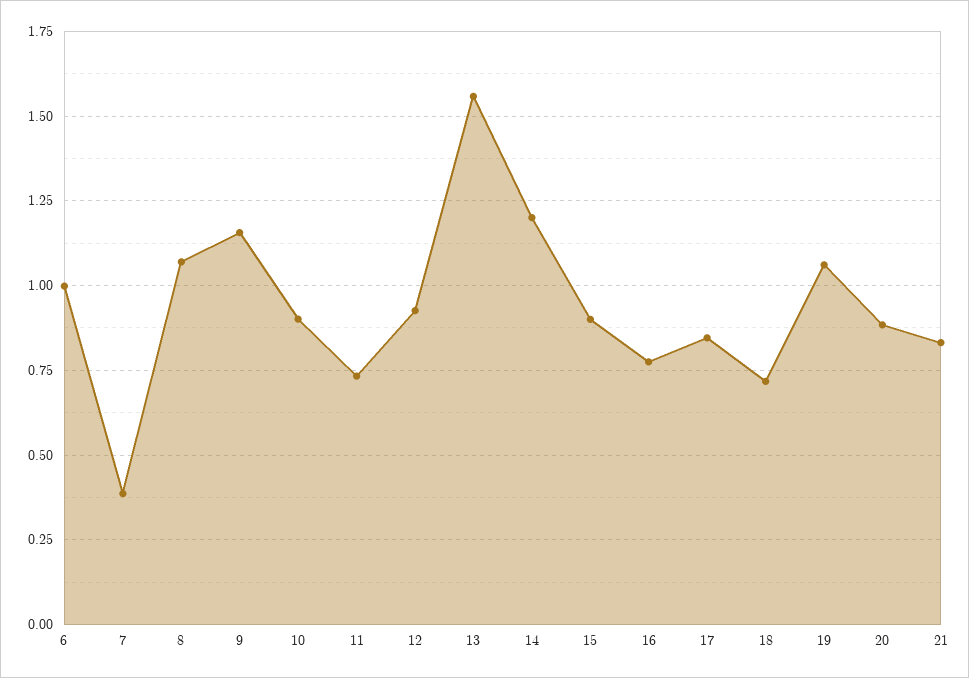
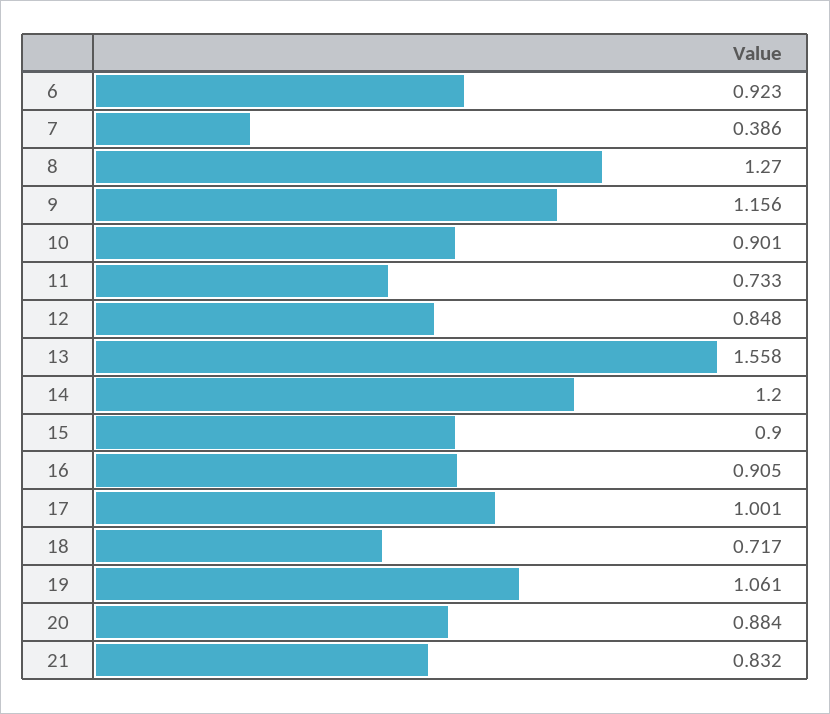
  {
-   "6": 1,
+   "6": 0.923,
    "7": 0.386,
-   "8": 1.075,
+   "8": 1.27,
    "9": 1.156,
    "10": 0.901,
    "11": 0.733,
-   "12": 0.925,
+   "12": 0.848,
    "13": 1.558,
    "14": 1.2,
    "15": 0.9,
-   "16": 0.775,
+   "16": 0.905,
-   "17": 0.85,
+   "17": 1.001,
    "18": 0.717,
    "19": 1.061,
    "20": 0.884,
    "21": 0.832
  }

